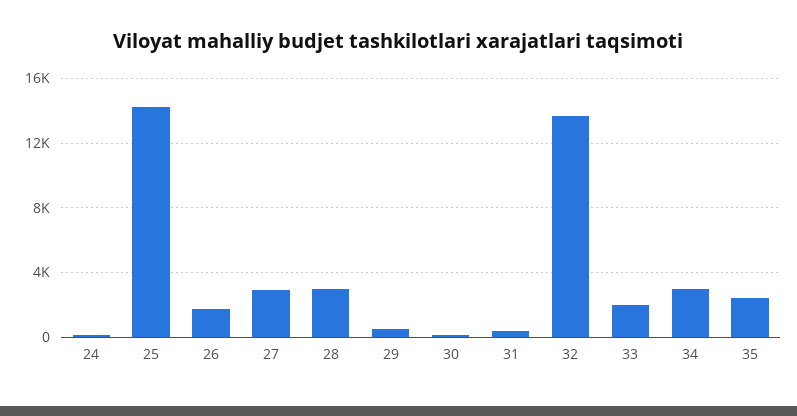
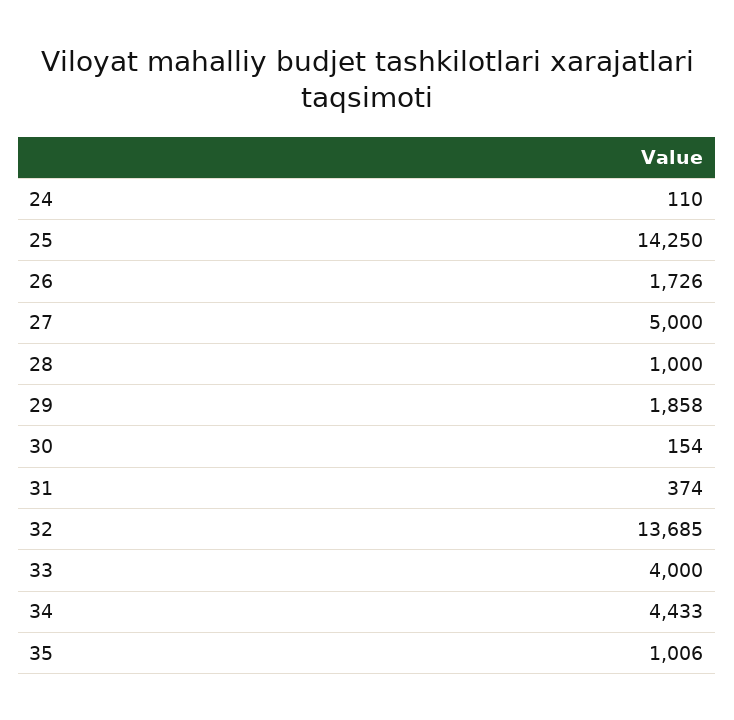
  {
    "24": 110,
    "25": 14250,
    "26": 1726,
-   "27": 3000,
+   "27": 5000,
-   "28": 3000,
+   "28": 1000,
-   "29": 500,
+   "29": 1858,
    "30": 154,
    "31": 374,
    "32": 13685,
-   "33": 2000,
+   "33": 4000,
-   "34": 3000,
+   "34": 4433,
-   "35": 2500
+   "35": 1006
  }

